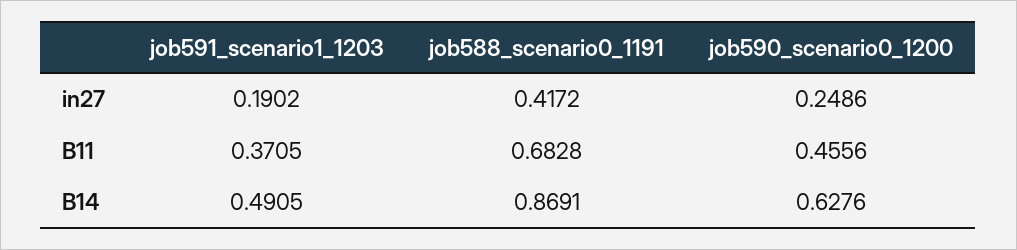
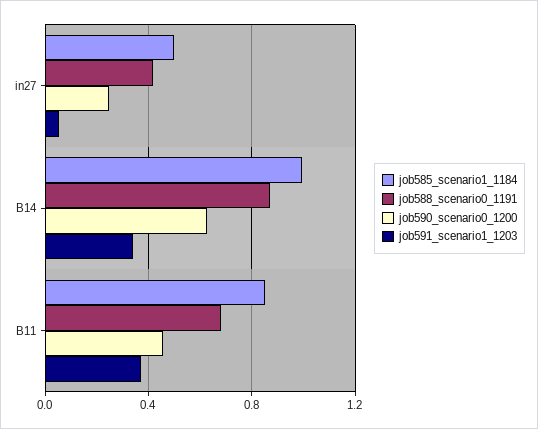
  {
    "job591_scenario1_1203": {
-     "in27": 0.1902,
+     "in27": 0.05,
      "B11": 0.3705,
-     "B14": 0.4905
+     "B14": 0.35
    },
    "job588_scenario0_1191": {
      "in27": 0.4172,
      "B11": 0.6828,
      "B14": 0.8691
    },
    "job590_scenario0_1200": {
      "in27": 0.2486,
      "B11": 0.4556,
      "B14": 0.6276
-   }
+   },
+   "job585_scenario1_1184": {
+     "in27": 0.5,
+     "B14": 1,
+     "B11": 0.85
+   }
  }

